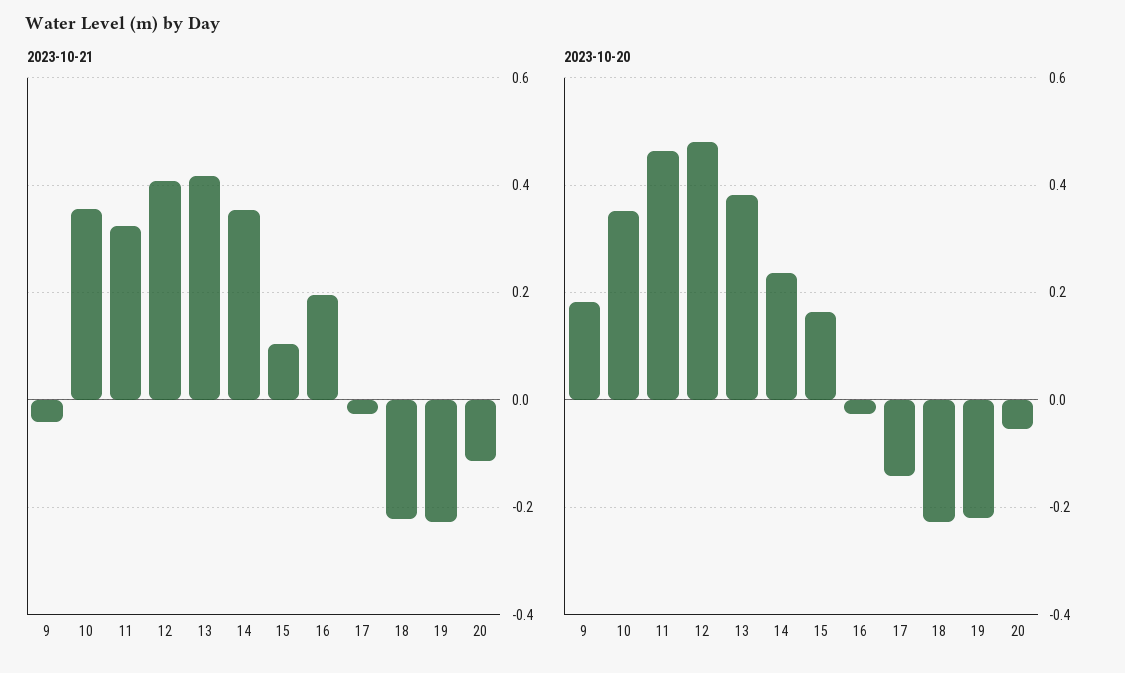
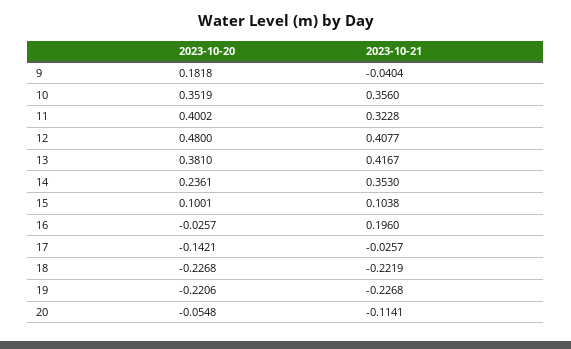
  {
    "2023-10-21": {
      "9": -0.0404,
      "10": 0.356,
      "11": 0.3228,
      "12": 0.4077,
      "13": 0.4167,
      "14": 0.353,
      "15": 0.1038,
      "16": 0.196,
      "17": -0.0257,
      "18": -0.2219,
      "19": -0.2268,
      "20": -0.1141
    },
    "2023-10-20": {
      "9": 0.1818,
      "10": 0.3519,
-     "11": 0.46,
+     "11": 0.4002,
      "12": 0.48,
      "13": 0.381,
      "14": 0.2361,
-     "15": 0.16,
+     "15": 0.1001,
      "16": -0.0257,
      "17": -0.1421,
      "18": -0.2268,
      "19": -0.2206,
      "20": -0.0548
    }
  }

